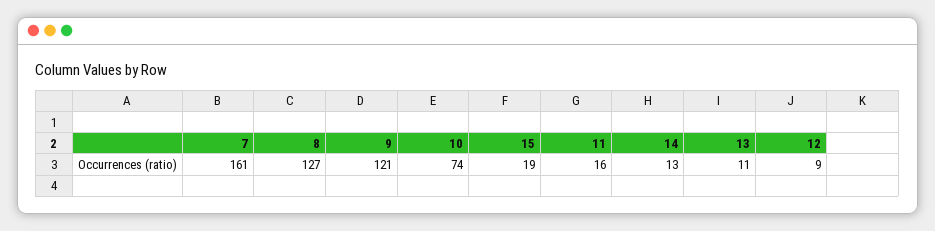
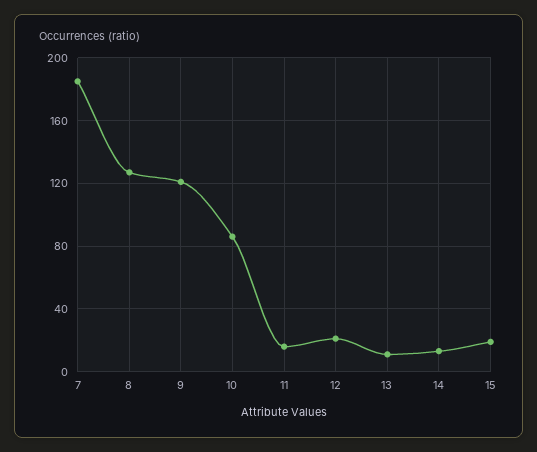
  {
-   "7": 161,
+   "7": 185,
    "8": 127,
    "9": 121,
-   "10": 74,
+   "10": 85,
    "15": 19,
    "11": 16,
    "14": 13,
    "13": 11,
-   "12": 9
+   "12": 20
  }

